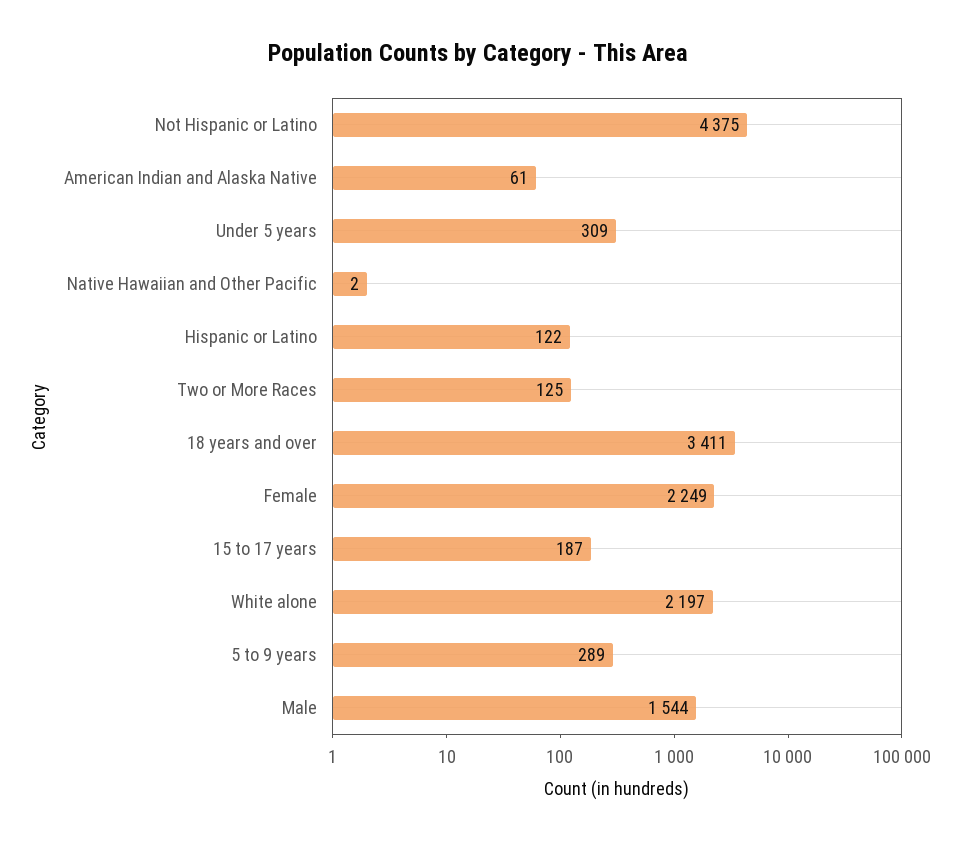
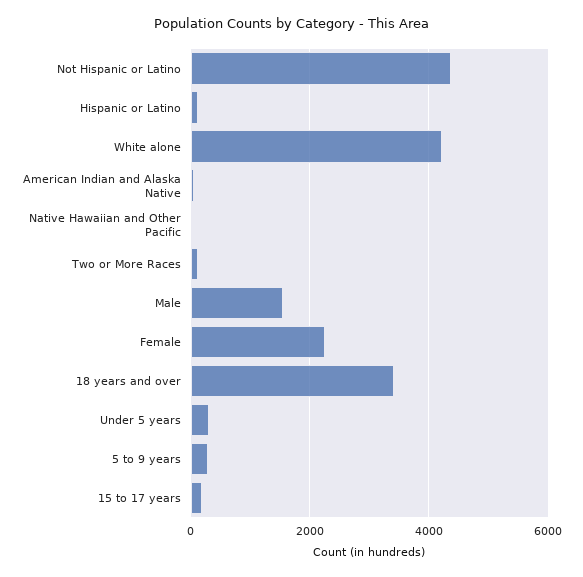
  {
    "Not Hispanic or Latino": 4375,
    "American Indian and Alaska Native": 61,
    "Under 5 years": 309,
    "Native Hawaiian and Other Pacific": 2,
    "Hispanic or Latino": 122,
    "Two or More Races": 125,
    "18 years and over": 3411,
    "Female": 2249,
    "15 to 17 years": 187,
-   "White alone": 2197,
+   "White alone": 4200,
    "5 to 9 years": 289,
    "Male": 1544
  }

